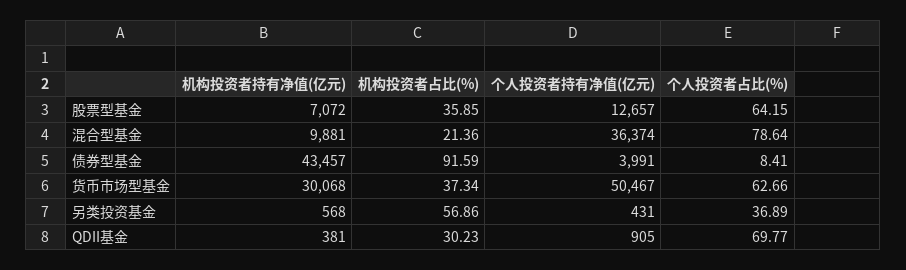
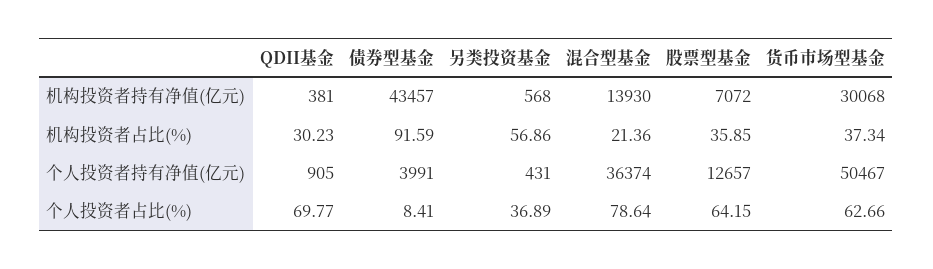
  {
    "机构投资者持有净值(亿元)": {
      "股票型基金": 7072,
-     "混合型基金": 9881,
+     "混合型基金": 13930,
      "债券型基金": 43457,
      "货币市场型基金": 30068,
      "另类投资基金": 568,
      "QDII基金": 381
    },
    "机构投资者占比(%)": {
      "股票型基金": 35.85,
      "混合型基金": 21.36,
      "债券型基金": 91.59,
      "货币市场型基金": 37.34,
      "另类投资基金": 56.86,
      "QDII基金": 30.23
    },
    "个人投资者持有净值(亿元)": {
      "股票型基金": 12657,
      "混合型基金": 36374,
      "债券型基金": 3991,
      "货币市场型基金": 50467,
      "另类投资基金": 431,
      "QDII基金": 905
    },
    "个人投资者占比(%)": {
      "股票型基金": 64.15,
      "混合型基金": 78.64,
      "债券型基金": 8.41,
      "货币市场型基金": 62.66,
      "另类投资基金": 36.89,
      "QDII基金": 69.77
    }
  }

